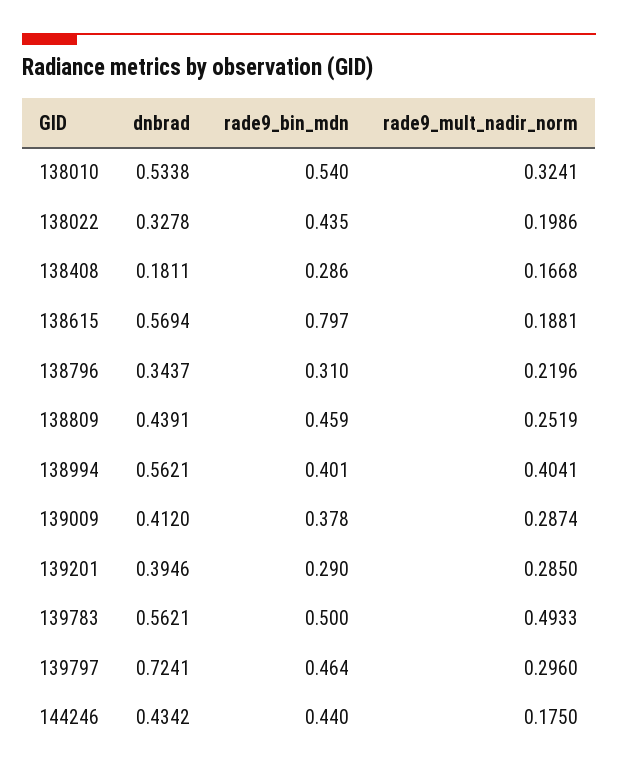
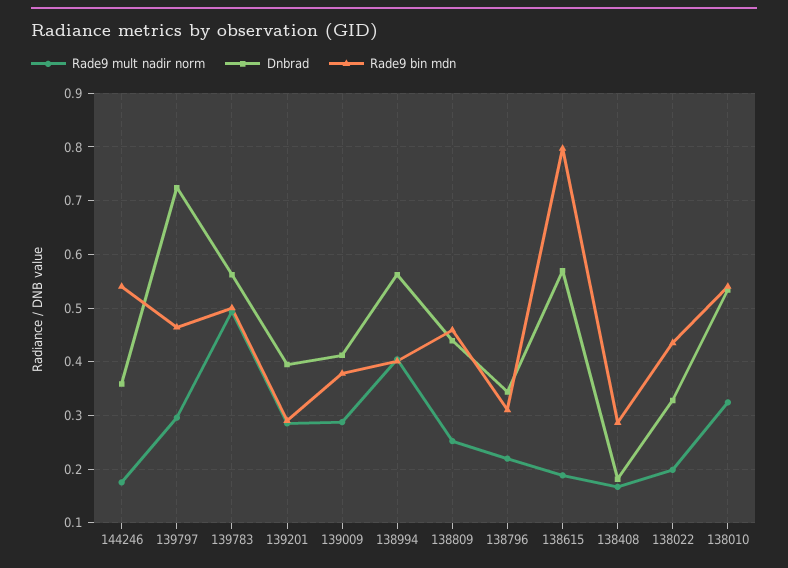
  {
    "dnbrad": {
      "138010": 0.5338,
      "138022": 0.3278,
      "138408": 0.1811,
      "138615": 0.5694,
      "138796": 0.3437,
      "138809": 0.4391,
      "138994": 0.5621,
      "139009": 0.412,
      "139201": 0.3946,
      "139783": 0.5621,
      "139797": 0.7241,
-     "144246": 0.4342
+     "144246": 0.36
    },
    "rade9_bin_mdn": {
      "138010": 0.54,
      "138022": 0.435,
      "138408": 0.286,
      "138615": 0.797,
      "138796": 0.31,
      "138809": 0.459,
      "138994": 0.401,
      "139009": 0.378,
      "139201": 0.29,
      "139783": 0.5,
      "139797": 0.464,
-     "144246": 0.44
+     "144246": 0.54
    },
    "rade9_mult_nadir_norm": {
      "138010": 0.3241,
      "138022": 0.1986,
      "138408": 0.1668,
      "138615": 0.1881,
      "138796": 0.2196,
      "138809": 0.2519,
      "138994": 0.4041,
      "139009": 0.2874,
      "139201": 0.285,
      "139783": 0.4933,
      "139797": 0.296,
      "144246": 0.175
    }
  }

